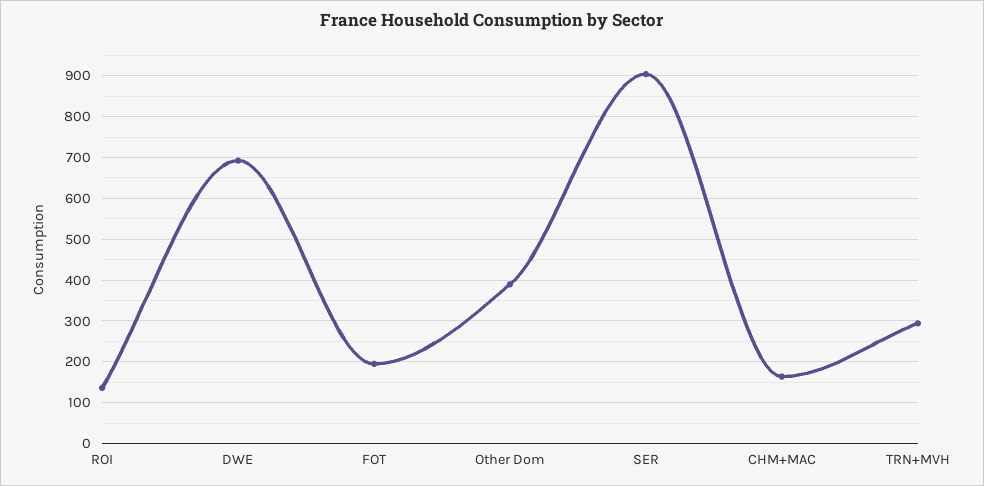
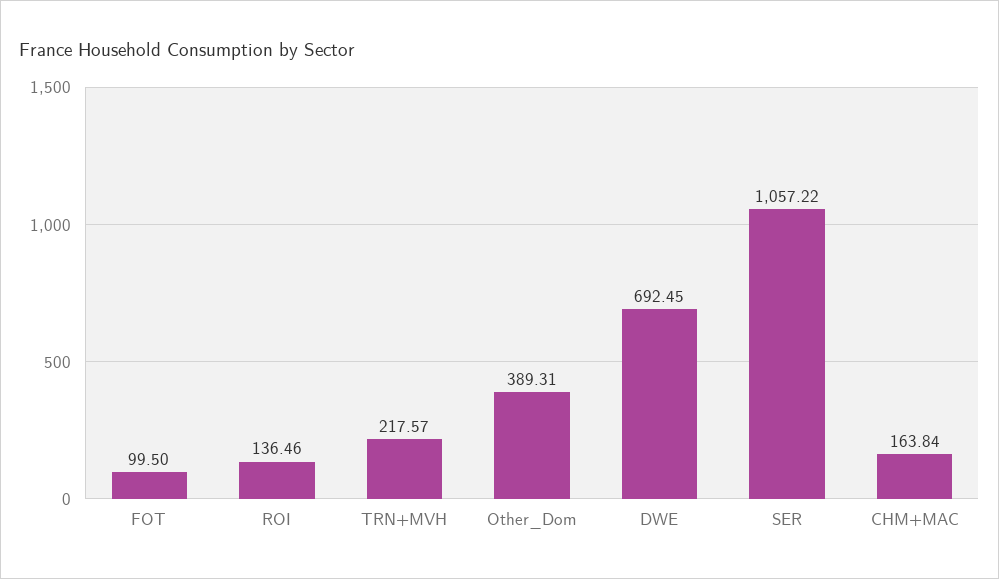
  {
    "ROI": 136.46,
    "DWE": 692.45,
-   "FOT": 200,
+   "FOT": 99.5,
    "Other Dom": 389.31,
-   "SER": 900,
+   "SER": 1057.22,
    "CHM+MAC": 163.84,
-   "TRN+MVH": 300
+   "TRN+MVH": 217.57
  }

